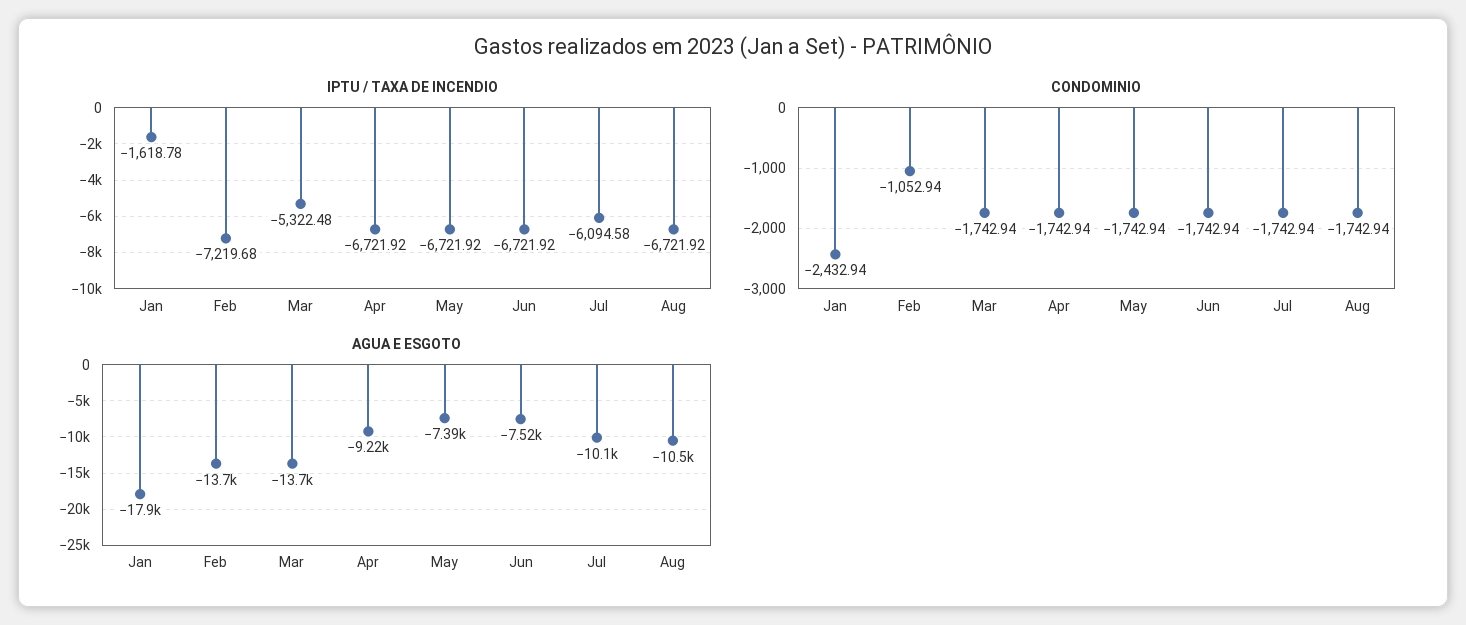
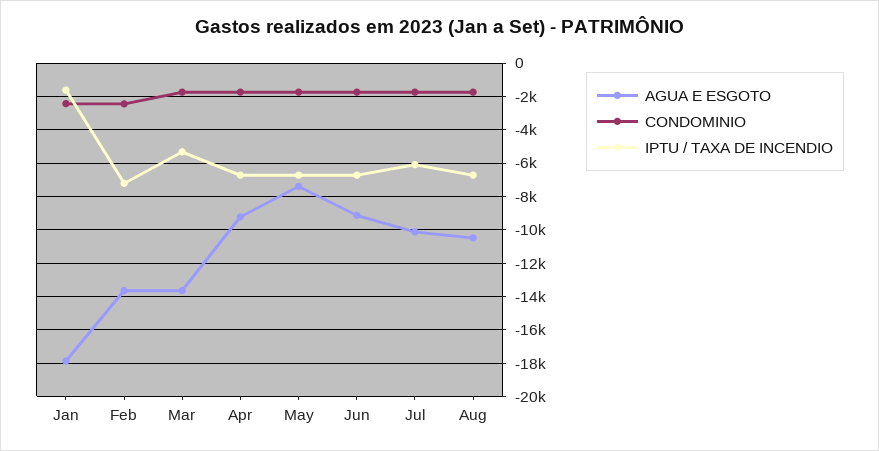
  {
    "IPTU / TAXA DE INCENDIO": {
      "Jan": -1618.78,
      "Feb": -7219.68,
      "Mar": -5322.48,
      "Apr": -6721.92,
      "May": -6721.92,
      "Jun": -6721.92,
      "Jul": -6094.58,
      "Aug": -6721.92
    },
    "CONDOMINIO": {
      "Jan": -2432.94,
-     "Feb": -1052.94,
+     "Feb": -2500,
      "Mar": -1742.94,
      "Apr": -1742.94,
      "May": -1742.94,
      "Jun": -1742.94,
      "Jul": -1742.94,
      "Aug": -1742.94
    },
    "AGUA E ESGOTO": {
      "Jan": -17900,
      "Feb": -13700,
      "Mar": -13700,
      "Apr": -9220,
      "May": -7390,
-     "Jun": -7520,
+     "Jun": -9000,
      "Jul": -10100,
      "Aug": -10500
    }
  }

